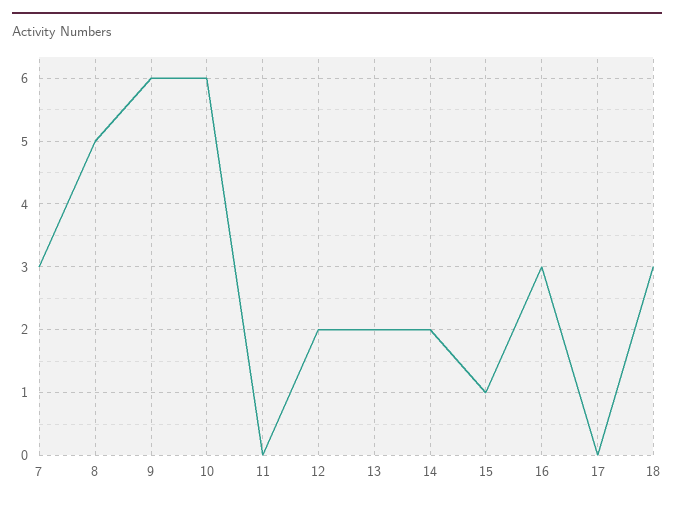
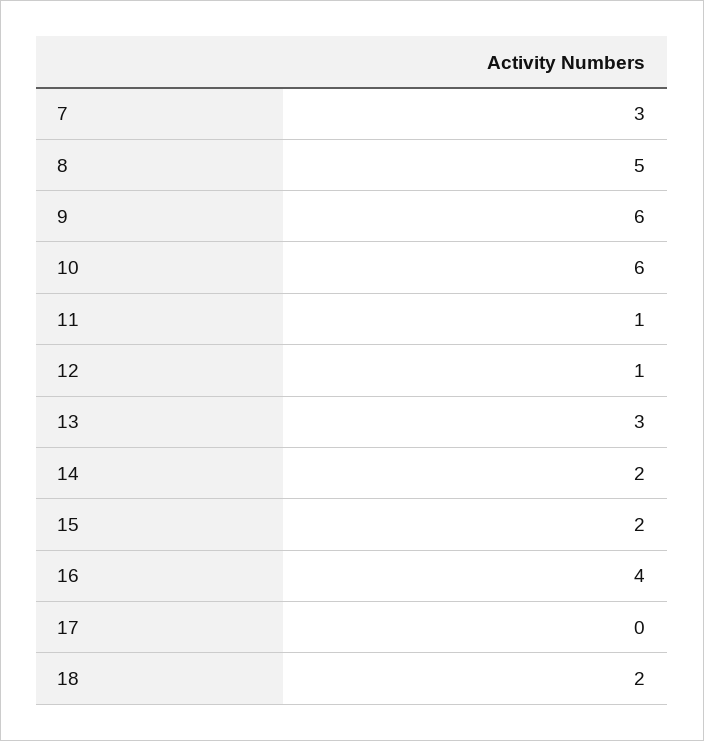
  {
    "7": 3,
    "8": 5,
    "9": 6,
    "10": 6,
-   "11": 0,
+   "11": 1,
-   "12": 2,
+   "12": 1,
-   "13": 2,
+   "13": 3,
    "14": 2,
-   "15": 1,
+   "15": 2,
-   "16": 3,
+   "16": 4,
    "17": 0,
-   "18": 3
+   "18": 2
  }

